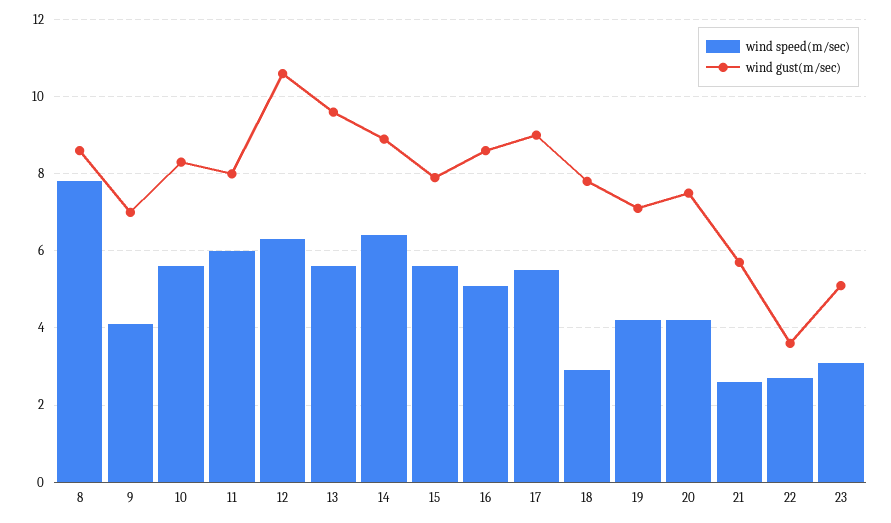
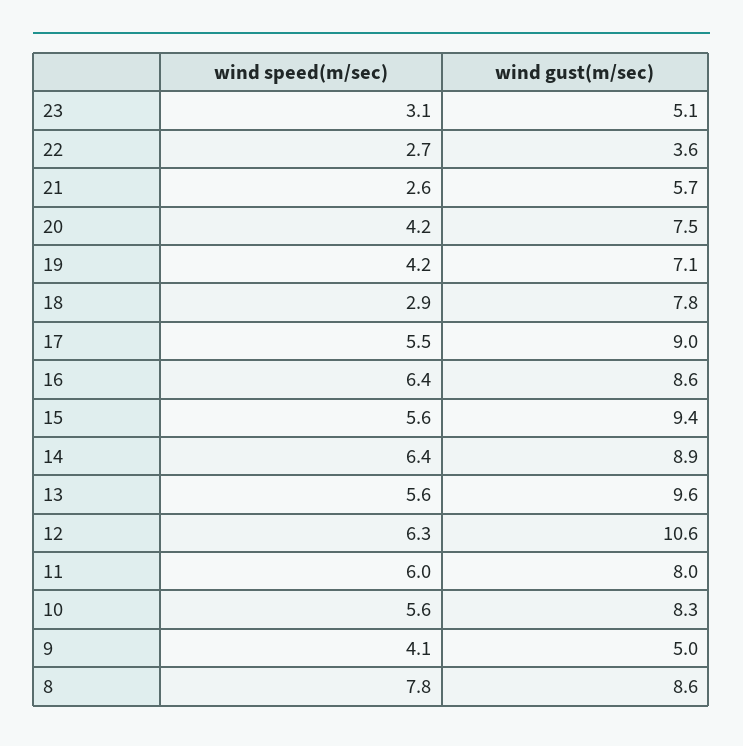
  {
    "wind speed(m/sec)": {
      "8": 7.8,
      "9": 4.1,
      "10": 5.6,
      "11": 6,
      "12": 6.3,
      "13": 5.6,
      "14": 6.4,
      "15": 5.6,
-     "16": 5,
+     "16": 6.4,
      "17": 5.5,
      "18": 2.9,
      "19": 4.2,
      "20": 4.2,
      "21": 2.6,
      "22": 2.7,
      "23": 3.1
    },
    "wind gust(m/sec)": {
      "8": 8.6,
-     "9": 7,
+     "9": 5,
      "10": 8.3,
      "11": 8,
      "12": 10.6,
      "13": 9.6,
      "14": 8.9,
-     "15": 8,
+     "15": 9.4,
      "16": 8.6,
      "17": 9,
      "18": 7.8,
      "19": 7.1,
      "20": 7.5,
      "21": 5.7,
      "22": 3.6,
      "23": 5.1
    }
  }

